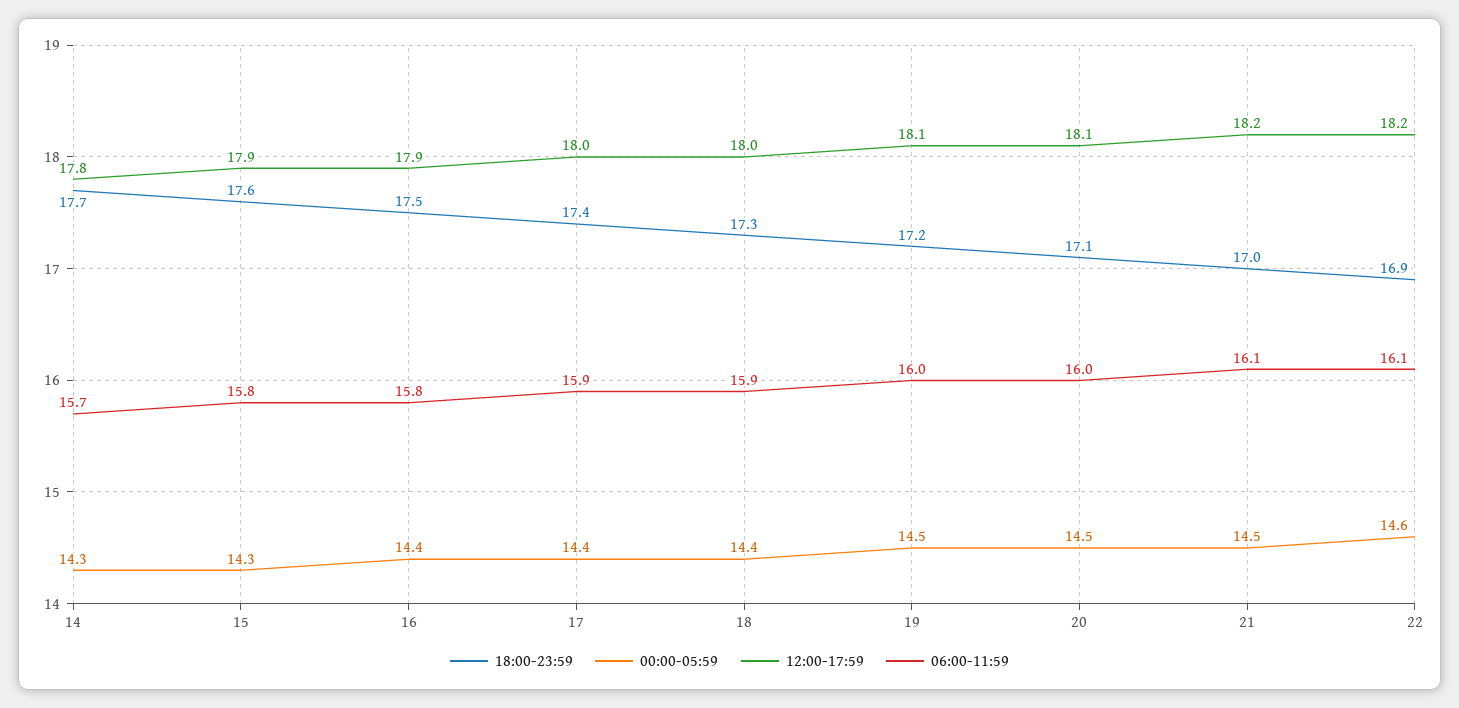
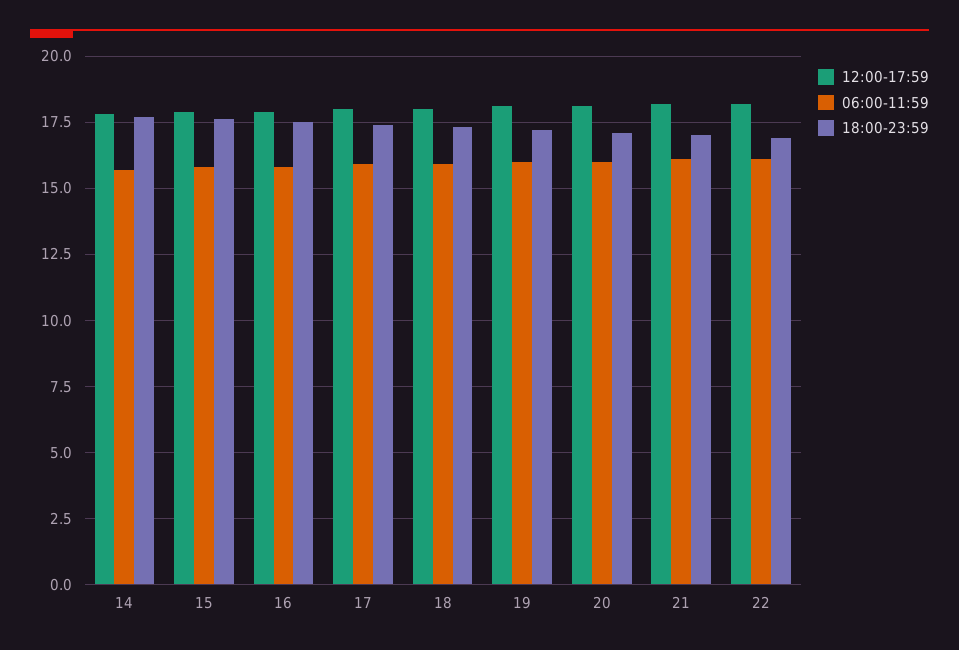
  {
    "18:00-23:59": {
      "14": 17.7,
      "15": 17.6,
      "16": 17.5,
      "17": 17.4,
      "18": 17.3,
      "19": 17.2,
      "20": 17.1,
      "21": 17,
      "22": 16.9
    },
-   "00:00-05:59": {
-     "14": 14.3,
-     "15": 14.3,
-     "16": 14.4,
-     "17": 14.4,
-     "18": 14.4,
-     "19": 14.5,
-     "20": 14.5,
-     "21": 14.5,
-     "22": 14.6
-   },
    "12:00-17:59": {
      "14": 17.8,
      "15": 17.9,
      "16": 17.9,
      "17": 18,
      "18": 18,
      "19": 18.1,
      "20": 18.1,
      "21": 18.2,
      "22": 18.2
    },
    "06:00-11:59": {
      "14": 15.7,
      "15": 15.8,
      "16": 15.8,
      "17": 15.9,
      "18": 15.9,
      "19": 16,
      "20": 16,
      "21": 16.1,
      "22": 16.1
    }
  }

